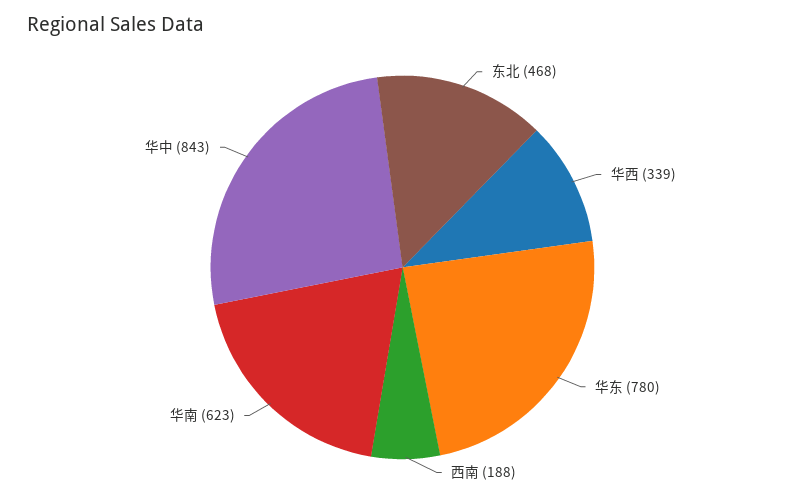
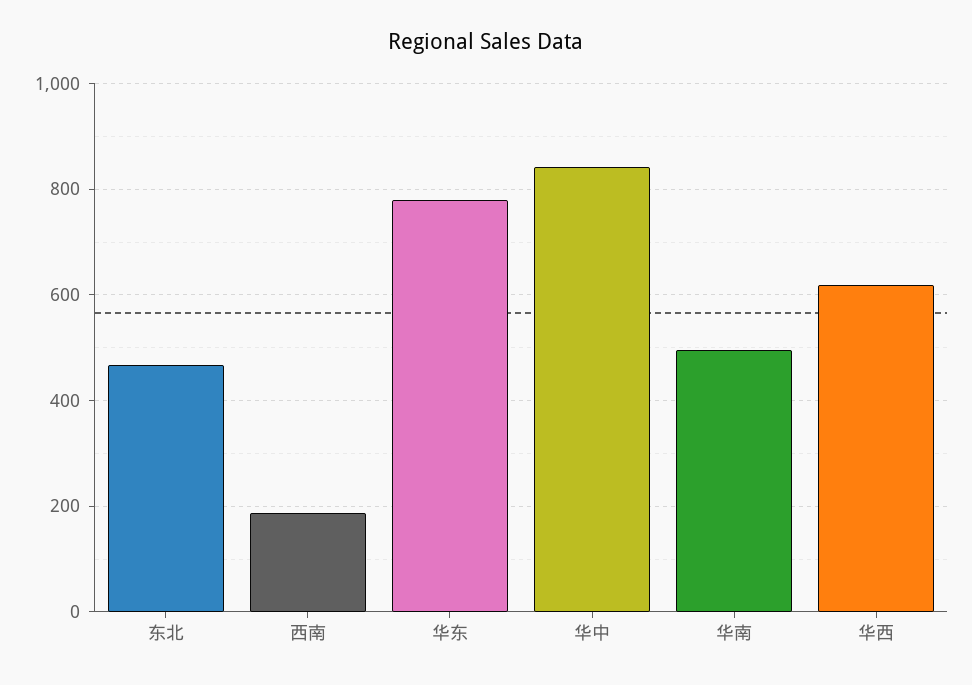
  {
    "东北": 468,
-   "华西": 339,
+   "华西": 620,
    "华东": 780,
    "西南": 188,
-   "华南": 623,
+   "华南": 500,
    "华中": 843
  }

